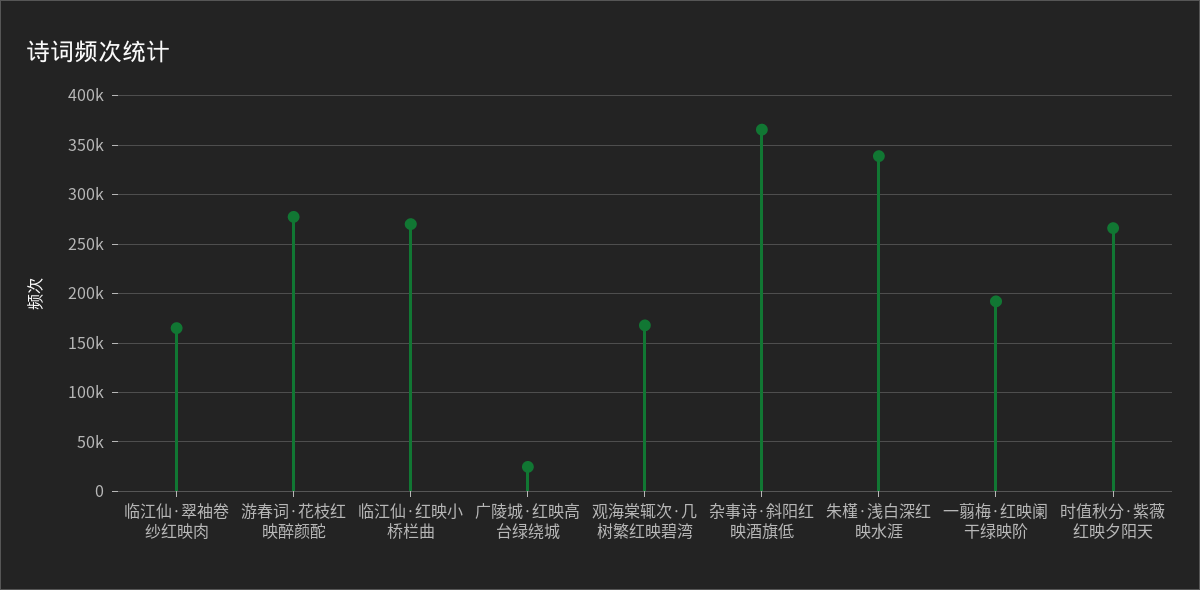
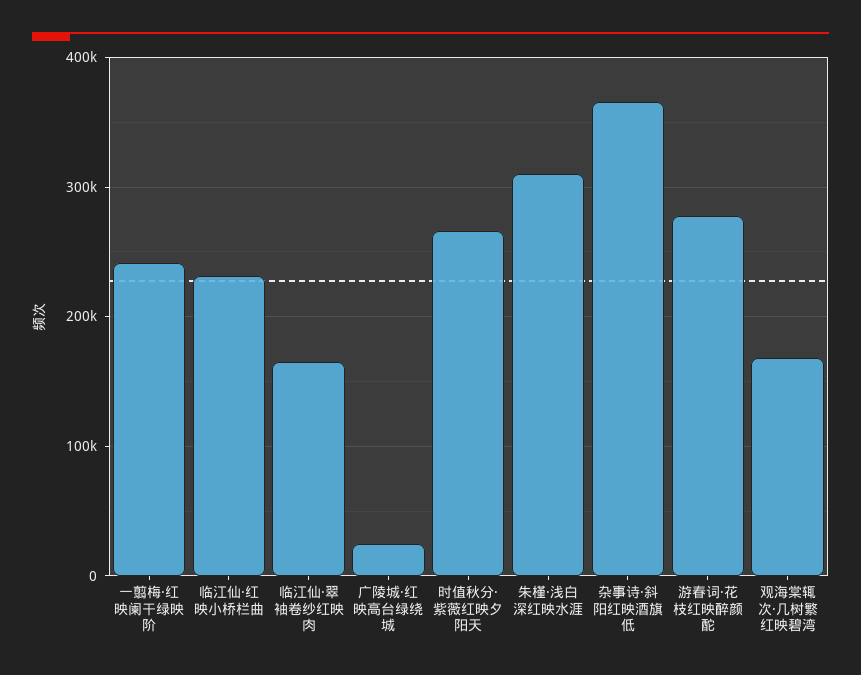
  {
    "临江仙·翠袖卷纱红映肉": 160000,
    "游春词·花枝红映醉颜酡": 280000,
-   "临江仙·红映小桥栏曲": 270000,
+   "临江仙·红映小桥栏曲": 230000,
    "广陵城·红映高台绿绕城": 20000,
    "观海棠辄次·几树繁红映碧湾": 170000,
    "杂事诗·斜阳红映酒旗低": 370000,
-   "朱槿·浅白深红映水涯": 340000,
+   "朱槿·浅白深红映水涯": 310000,
-   "一翦梅·红映阑干绿映阶": 190000,
+   "一翦梅·红映阑干绿映阶": 240000,
    "时值秋分·紫薇红映夕阳天": 270000
  }

